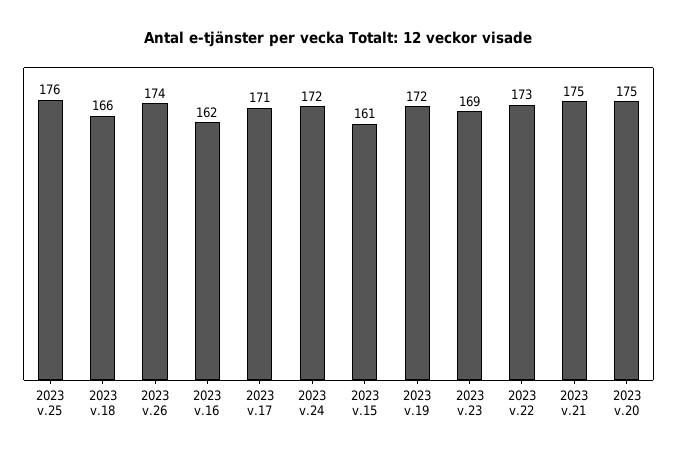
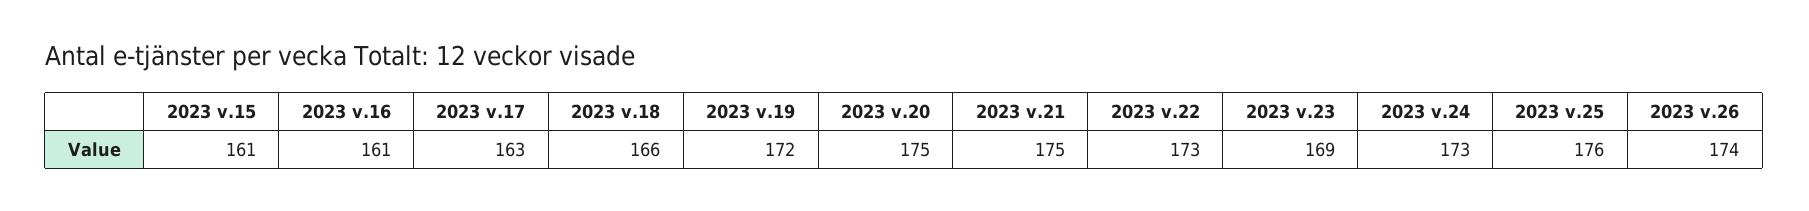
  {
    "2023 v.25": 176,
    "2023 v.18": 166,
    "2023 v.26": 174,
-   "2023 v.16": 162,
+   "2023 v.16": 161,
-   "2023 v.17": 171,
+   "2023 v.17": 163,
-   "2023 v.24": 172,
+   "2023 v.24": 173,
    "2023 v.15": 161,
    "2023 v.19": 172,
    "2023 v.23": 169,
    "2023 v.22": 173,
    "2023 v.21": 175,
    "2023 v.20": 175
  }

